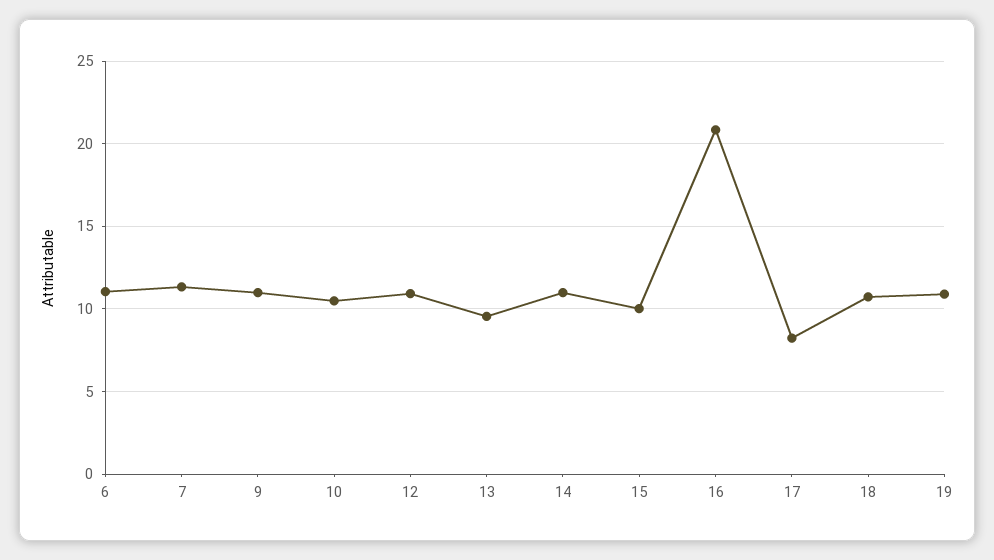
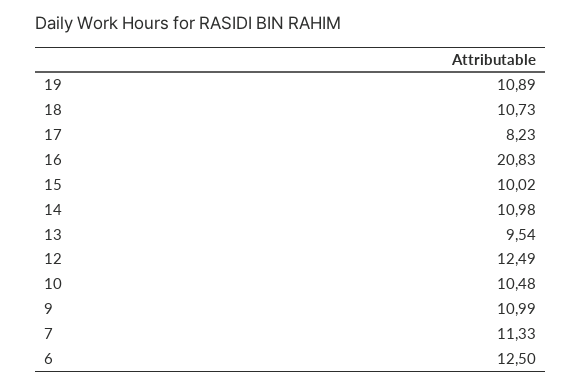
  {
-   "6": 11,
+   "6": 12.5,
    "7": 11.33,
    "9": 10.99,
    "10": 10.48,
-   "12": 11,
+   "12": 12.49,
    "13": 9.54,
    "14": 10.98,
    "15": 10.02,
    "16": 20.83,
    "17": 8.23,
    "18": 10.73,
    "19": 10.89
  }

